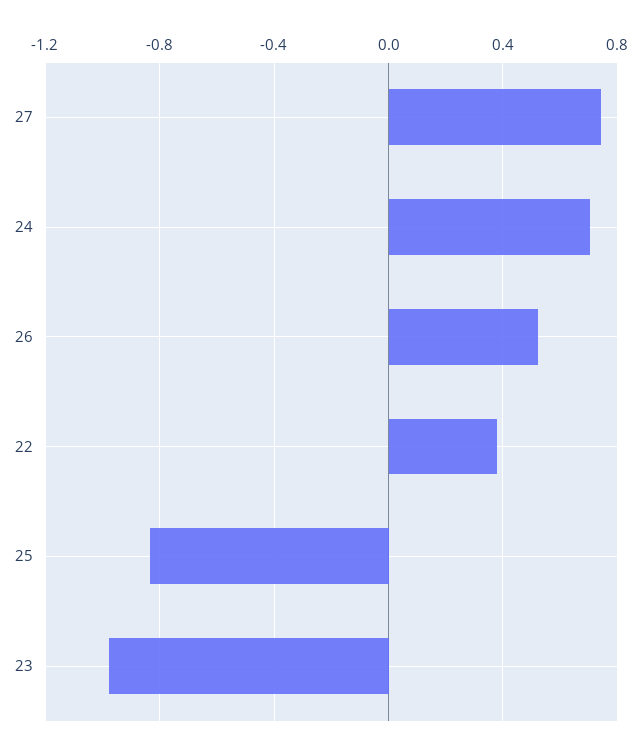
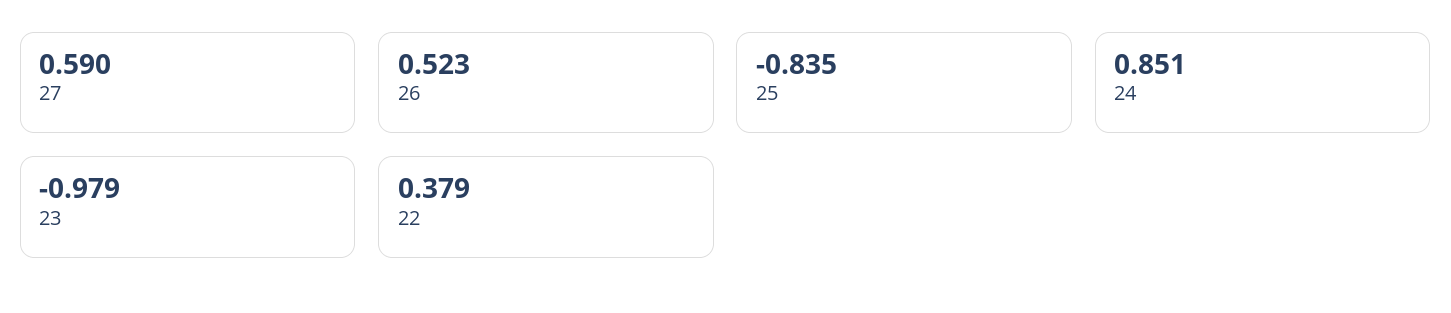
  {
-   "27": 0.75,
+   "27": 0.59,
-   "24": 0.7,
+   "24": 0.851,
    "26": 0.523,
    "22": 0.379,
    "25": -0.835,
    "23": -0.979
  }

